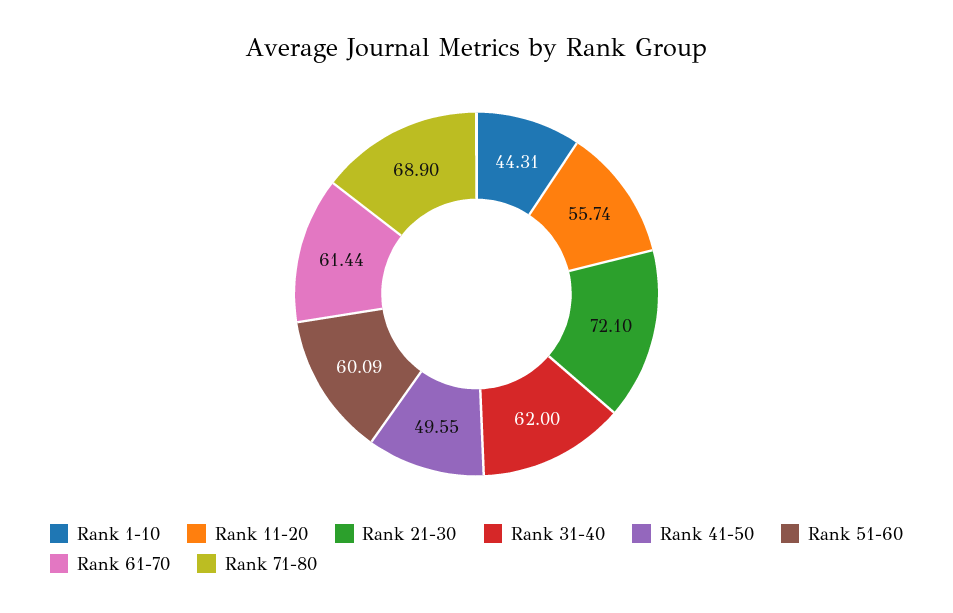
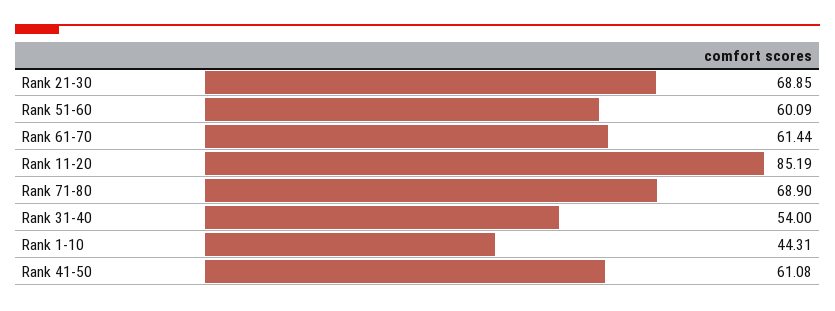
  {
    "Rank 1-10": 44.31,
-   "Rank 11-20": 55.74,
+   "Rank 11-20": 85.19,
-   "Rank 21-30": 72.1,
+   "Rank 21-30": 68.85,
-   "Rank 31-40": 62,
+   "Rank 31-40": 54,
-   "Rank 41-50": 49.55,
+   "Rank 41-50": 61.08,
    "Rank 51-60": 60.09,
    "Rank 61-70": 61.44,
    "Rank 71-80": 68.9
  }

